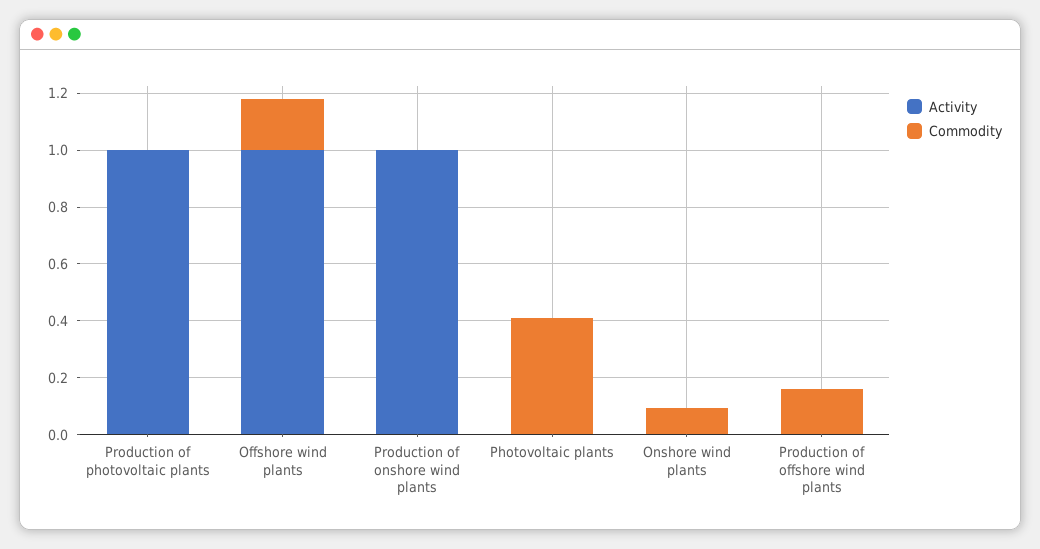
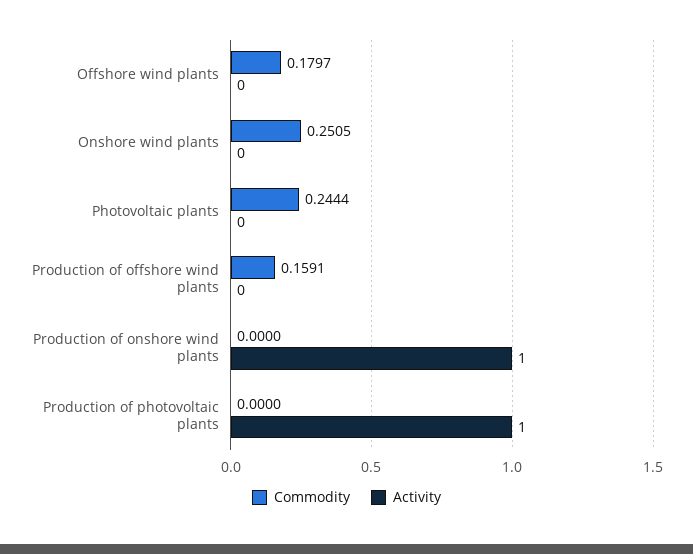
  {
    "Activity": {
      "Production of photovoltaic plants": 1,
-     "Offshore wind plants": 1,
+     "Offshore wind plants": 0,
      "Production of onshore wind plants": 1,
      "Photovoltaic plants": 0,
      "Onshore wind plants": 0,
      "Production of offshore wind plants": 0
    },
    "Commodity": {
      "Production of photovoltaic plants": 0,
      "Offshore wind plants": 0.1797,
      "Production of onshore wind plants": 0,
-     "Photovoltaic plants": 0.4,
+     "Photovoltaic plants": 0.2444,
-     "Onshore wind plants": 0.1,
+     "Onshore wind plants": 0.2505,
      "Production of offshore wind plants": 0.1591
    }
  }

